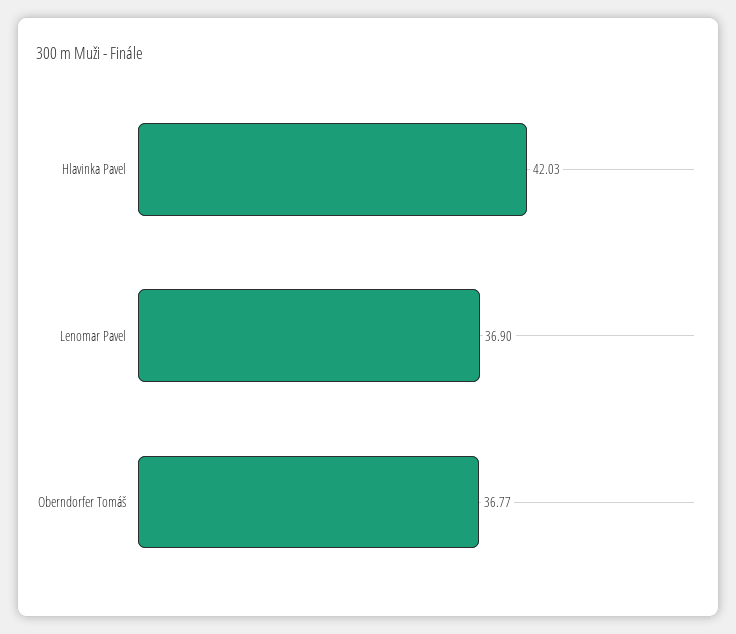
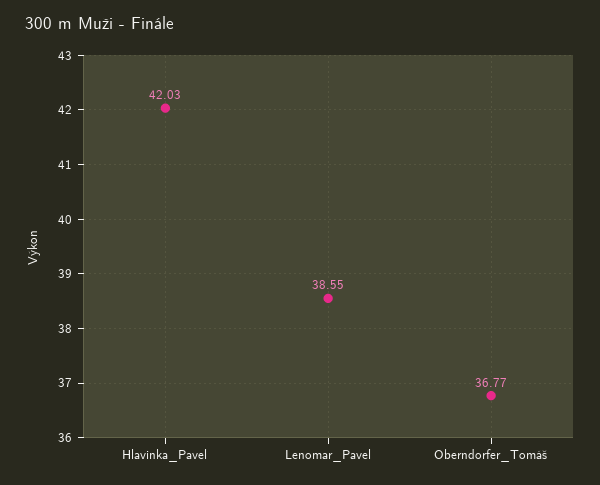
  {
    "Hlavinka Pavel": 42.03,
-   "Lenomar Pavel": 36.9,
+   "Lenomar Pavel": 38.55,
    "Oberndorfer Tomáš": 36.77
  }

